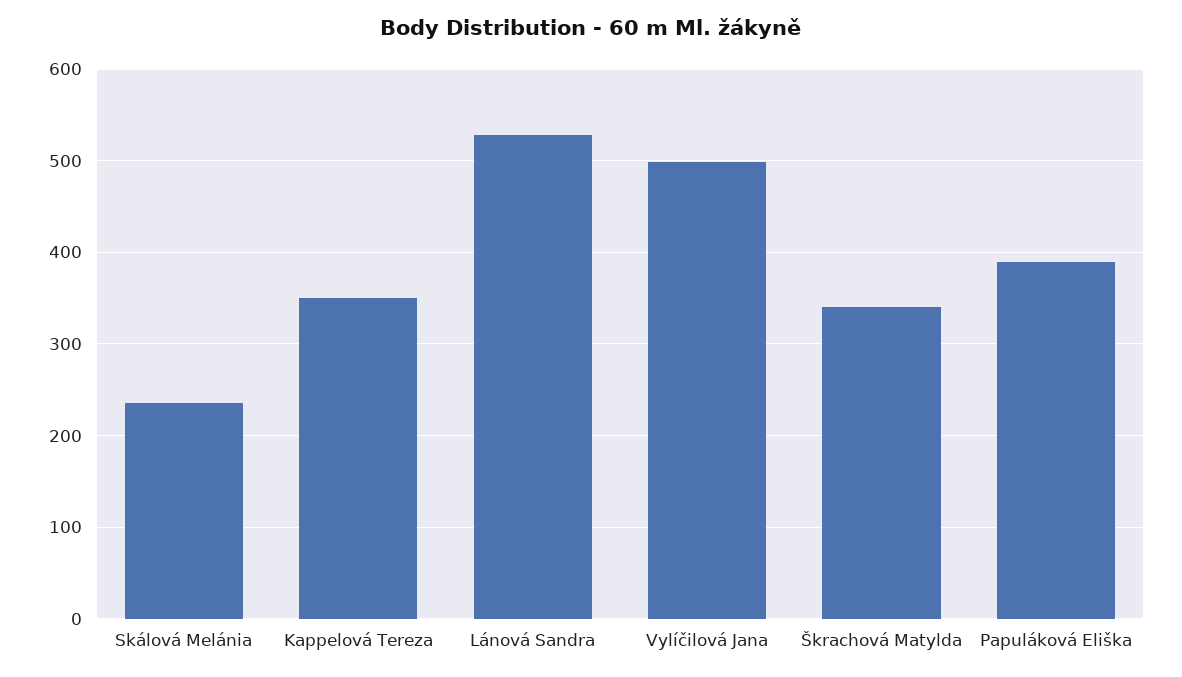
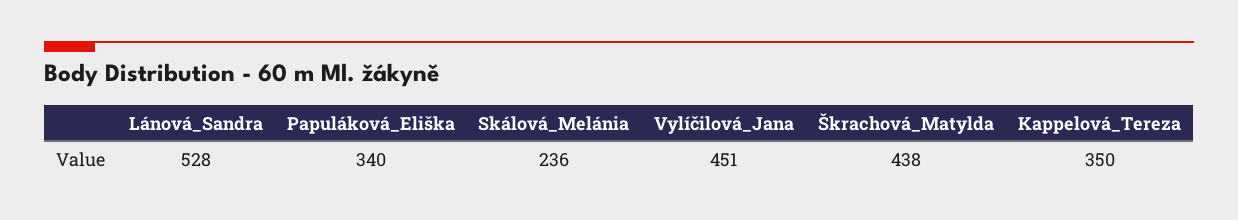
  {
    "Skálová Melánia": 236,
    "Kappelová Tereza": 350,
    "Lánová Sandra": 528,
-   "Vylíčilová Jana": 500,
+   "Vylíčilová Jana": 451,
-   "Škrachová Matylda": 340,
+   "Škrachová Matylda": 438,
-   "Papuláková Eliška": 390
+   "Papuláková Eliška": 340
  }

